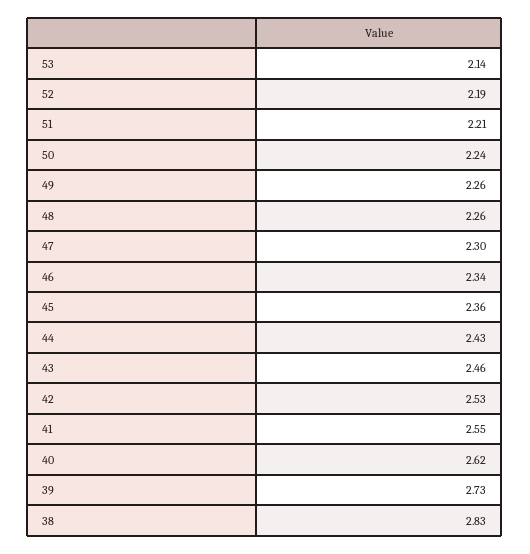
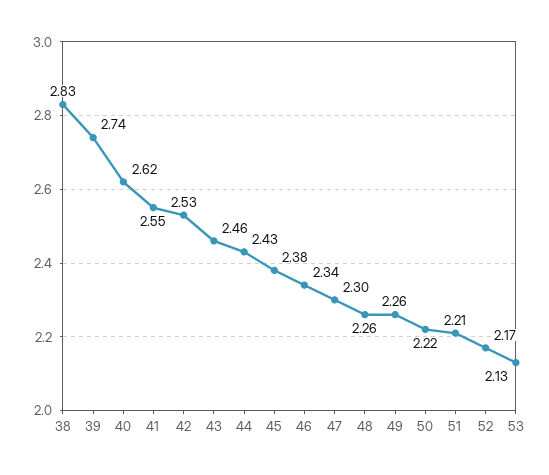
  {
-   "53": 2.14,
+   "53": 2.13,
-   "52": 2.19,
+   "52": 2.17,
    "51": 2.21,
-   "50": 2.24,
+   "50": 2.22,
    "49": 2.26,
    "48": 2.26,
    "47": 2.3,
    "46": 2.34,
-   "45": 2.36,
+   "45": 2.38,
    "44": 2.43,
    "43": 2.46,
    "42": 2.53,
    "41": 2.55,
    "40": 2.62,
-   "39": 2.73,
+   "39": 2.74,
    "38": 2.83
  }

